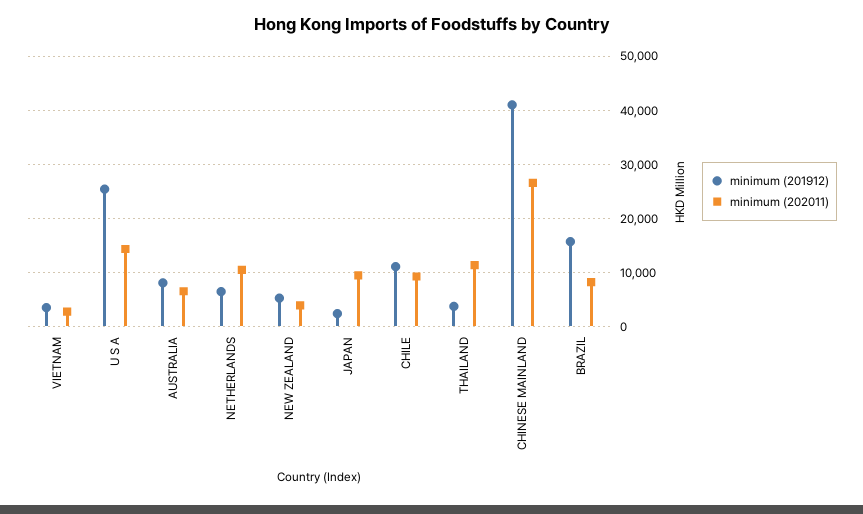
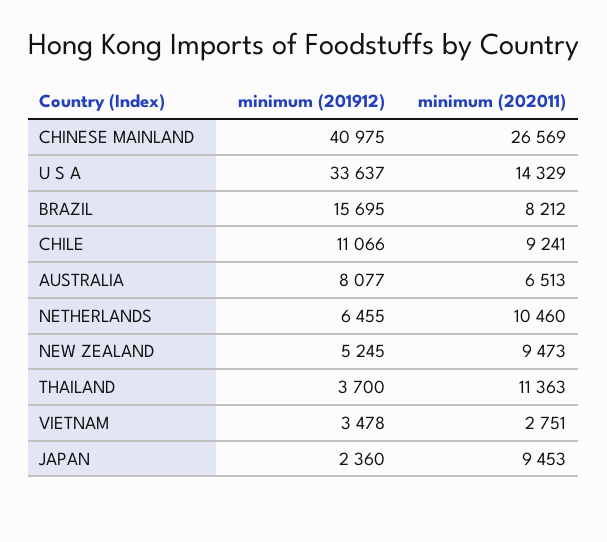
  {
    "minimum (201912)": {
      "VIETNAM": 3478,
-     "U S A": 26000,
+     "U S A": 33637,
      "AUSTRALIA": 8077,
      "NETHERLANDS": 6455,
      "NEW ZEALAND": 5245,
      "JAPAN": 2360,
      "CHILE": 11066,
      "THAILAND": 3700,
      "CHINESE MAINLAND": 40975,
      "BRAZIL": 15695
    },
    "minimum (202011)": {
      "VIETNAM": 2751,
      "U S A": 14329,
      "AUSTRALIA": 6513,
      "NETHERLANDS": 10460,
-     "NEW ZEALAND": 4000,
+     "NEW ZEALAND": 9473,
      "JAPAN": 9453,
      "CHILE": 9241,
      "THAILAND": 11363,
      "CHINESE MAINLAND": 26569,
      "BRAZIL": 8212
    }
  }

